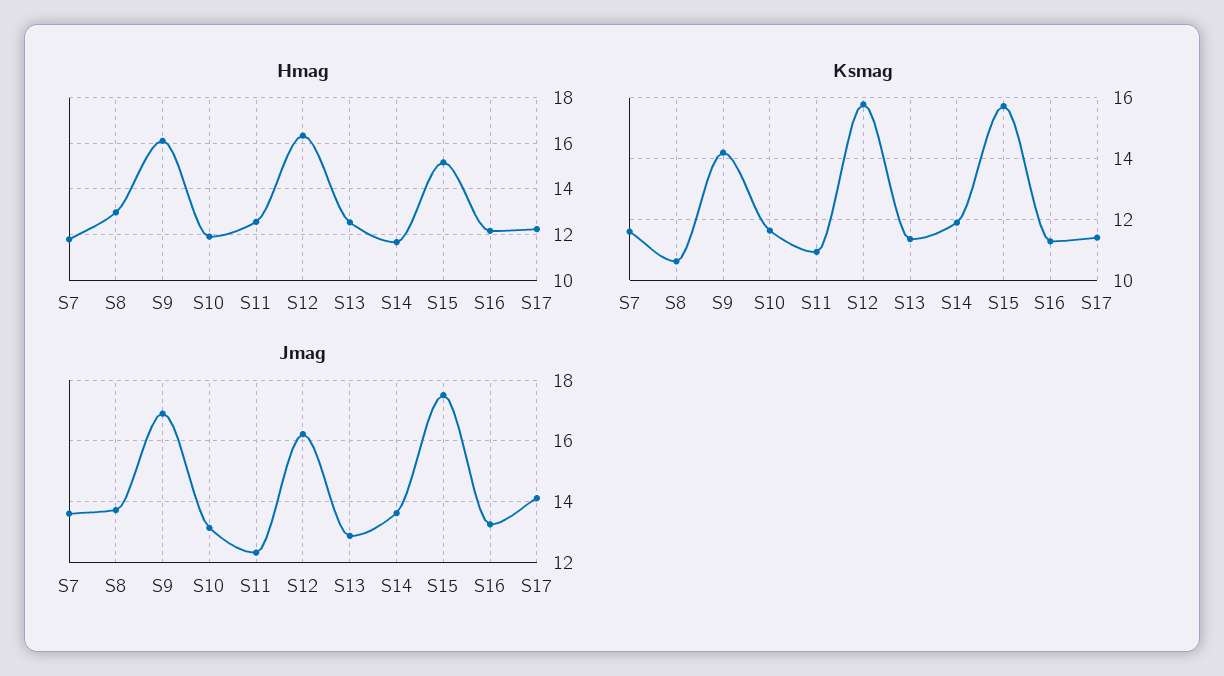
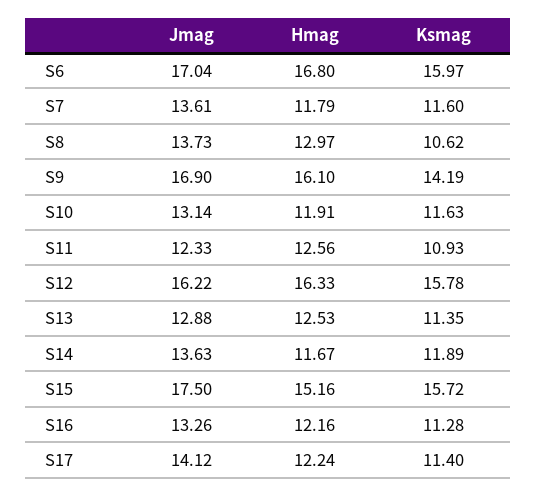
  {
    "Hmag": {
      "S7": 11.79,
      "S8": 12.97,
      "S9": 16.1,
      "S10": 11.91,
      "S11": 12.56,
      "S12": 16.33,
      "S13": 12.53,
      "S14": 11.67,
      "S15": 15.16,
      "S16": 12.16,
-     "S17": 12.24
+     "S17": 12.24,
+     "S6": 16.8
    },
    "Ksmag": {
      "S7": 11.6,
      "S8": 10.62,
      "S9": 14.19,
      "S10": 11.63,
      "S11": 10.93,
      "S12": 15.78,
      "S13": 11.35,
      "S14": 11.89,
      "S15": 15.72,
      "S16": 11.28,
-     "S17": 11.4
+     "S17": 11.4,
+     "S6": 15.97
    },
    "Jmag": {
      "S7": 13.61,
      "S8": 13.73,
      "S9": 16.9,
      "S10": 13.14,
      "S11": 12.33,
      "S12": 16.22,
      "S13": 12.88,
      "S14": 13.63,
      "S15": 17.5,
      "S16": 13.26,
-     "S17": 14.12
+     "S17": 14.12,
+     "S6": 17.04
    }
  }

